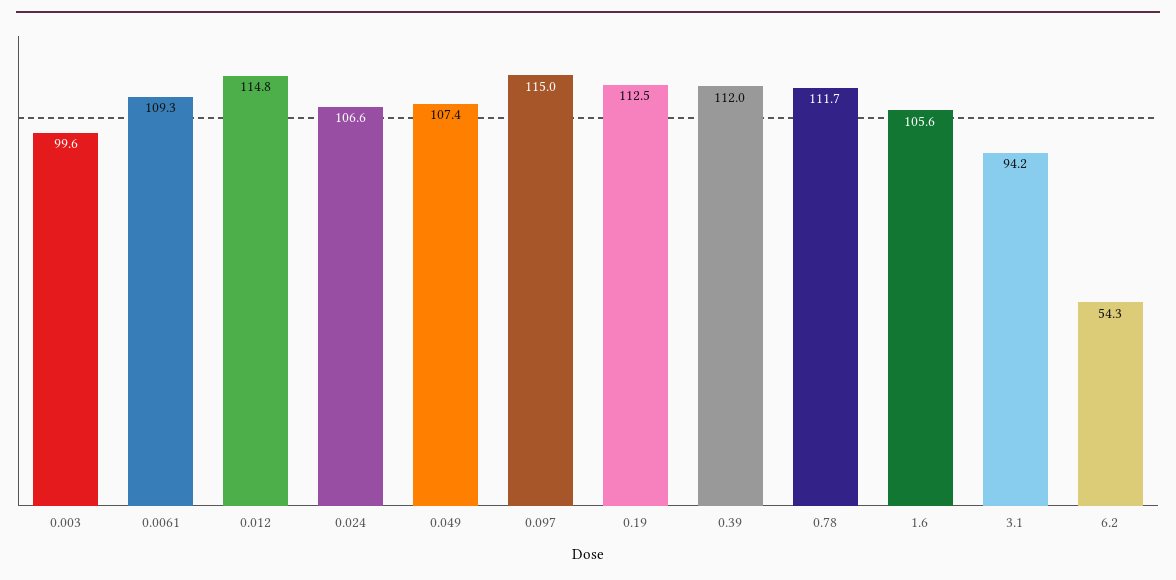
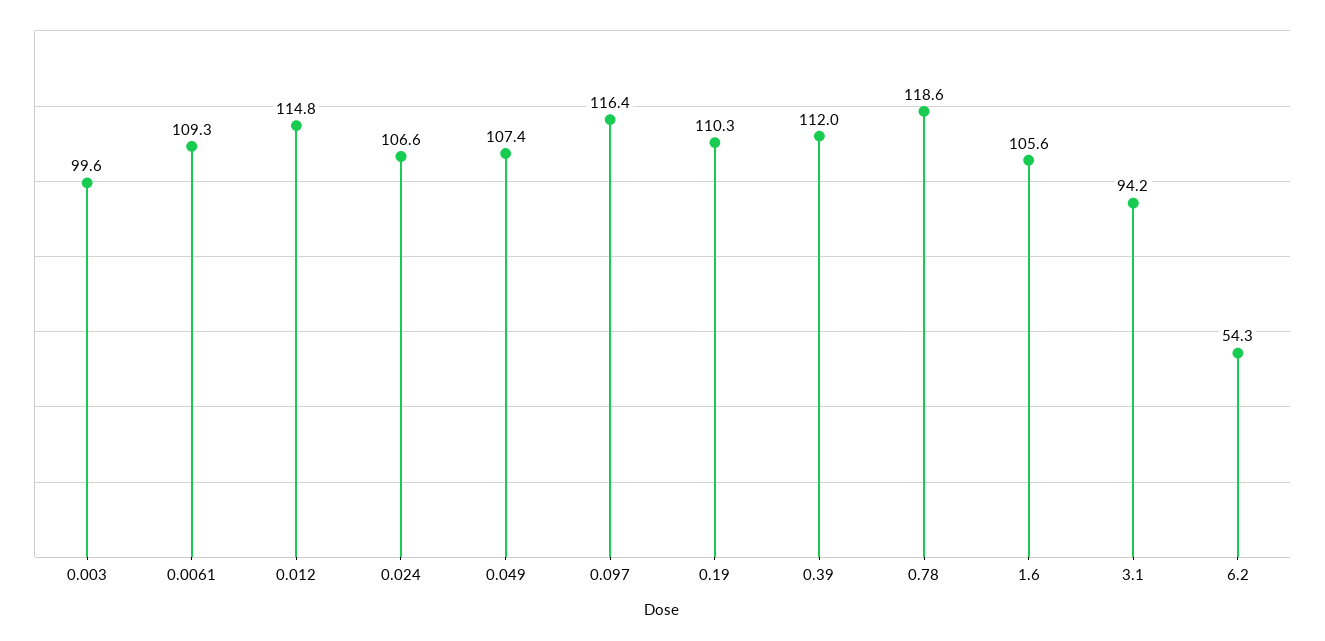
  {
    "0.003": 99.6,
    "0.0061": 109.3,
    "0.012": 114.8,
    "0.024": 106.6,
    "0.049": 107.4,
-   "0.097": 115,
+   "0.097": 116.4,
-   "0.19": 112.5,
+   "0.19": 110.3,
    "0.39": 112,
-   "0.78": 111.7,
+   "0.78": 118.6,
    "1.6": 105.6,
    "3.1": 94.2,
    "6.2": 54.3
  }

